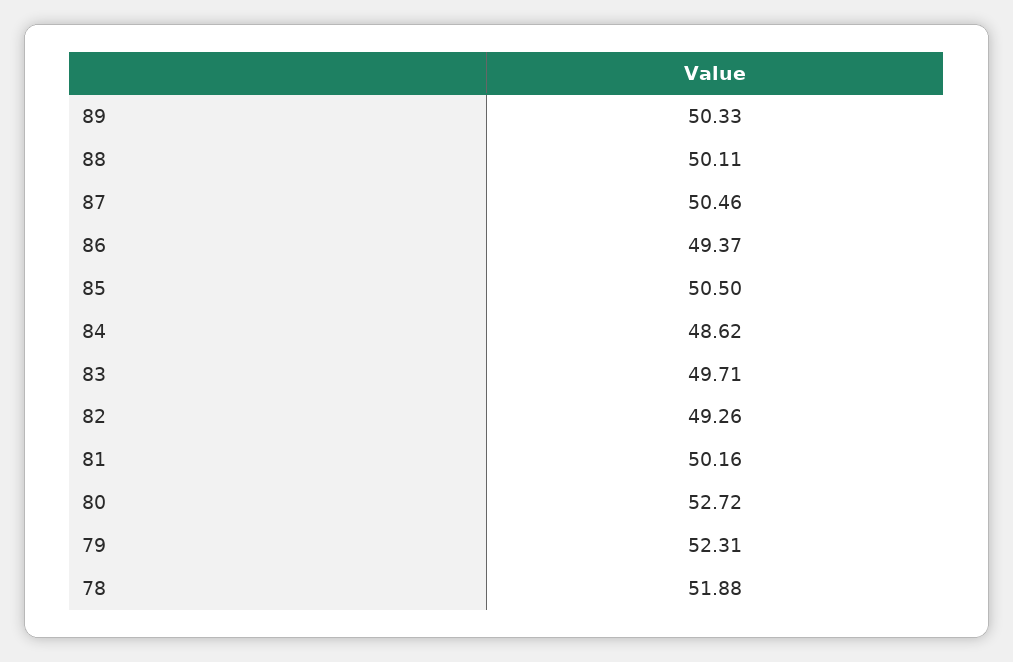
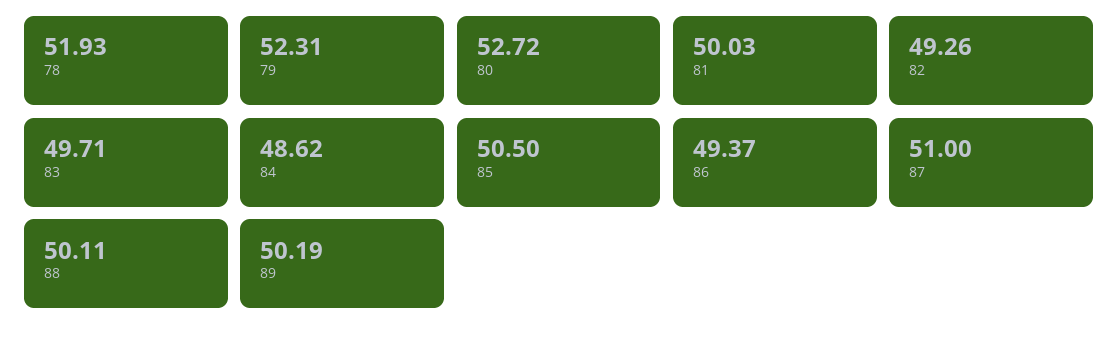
  {
-   "89": 50.33,
+   "89": 50.19,
    "88": 50.11,
-   "87": 50.46,
+   "87": 51,
    "86": 49.37,
    "85": 50.5,
    "84": 48.62,
    "83": 49.71,
    "82": 49.26,
-   "81": 50.16,
+   "81": 50.03,
    "80": 52.72,
    "79": 52.31,
-   "78": 51.88
+   "78": 51.93
  }

